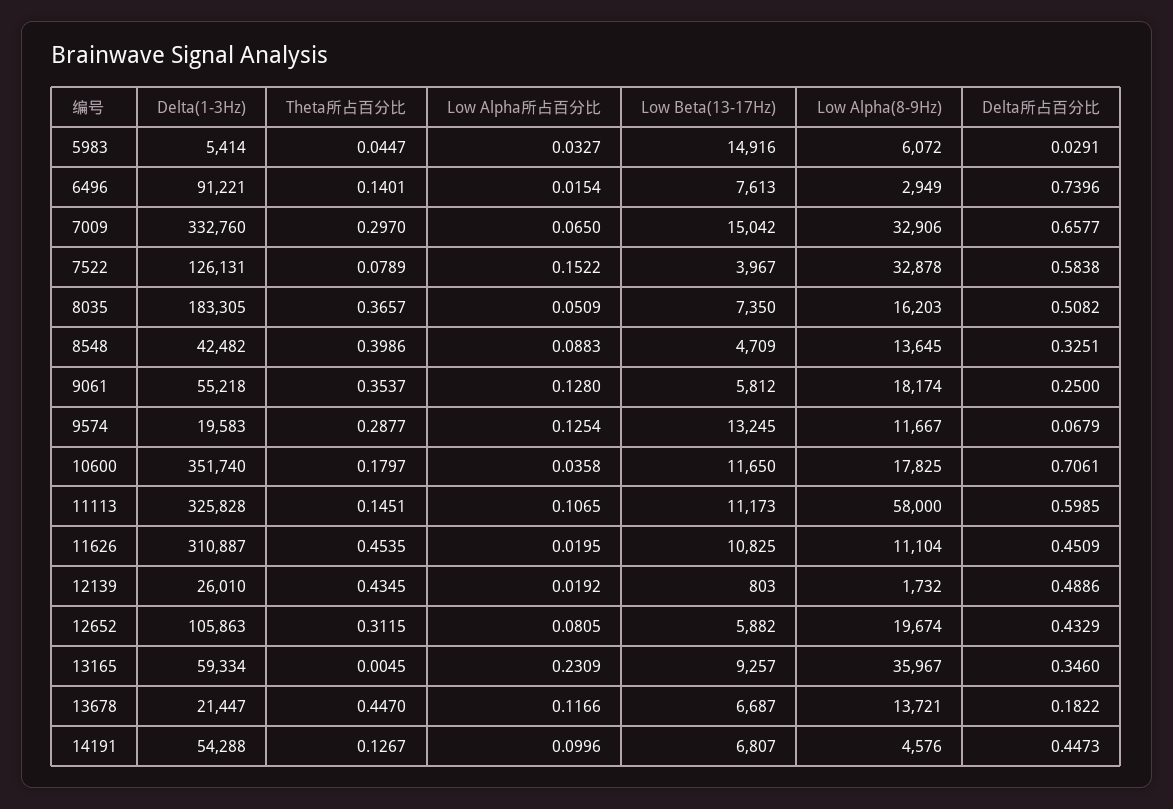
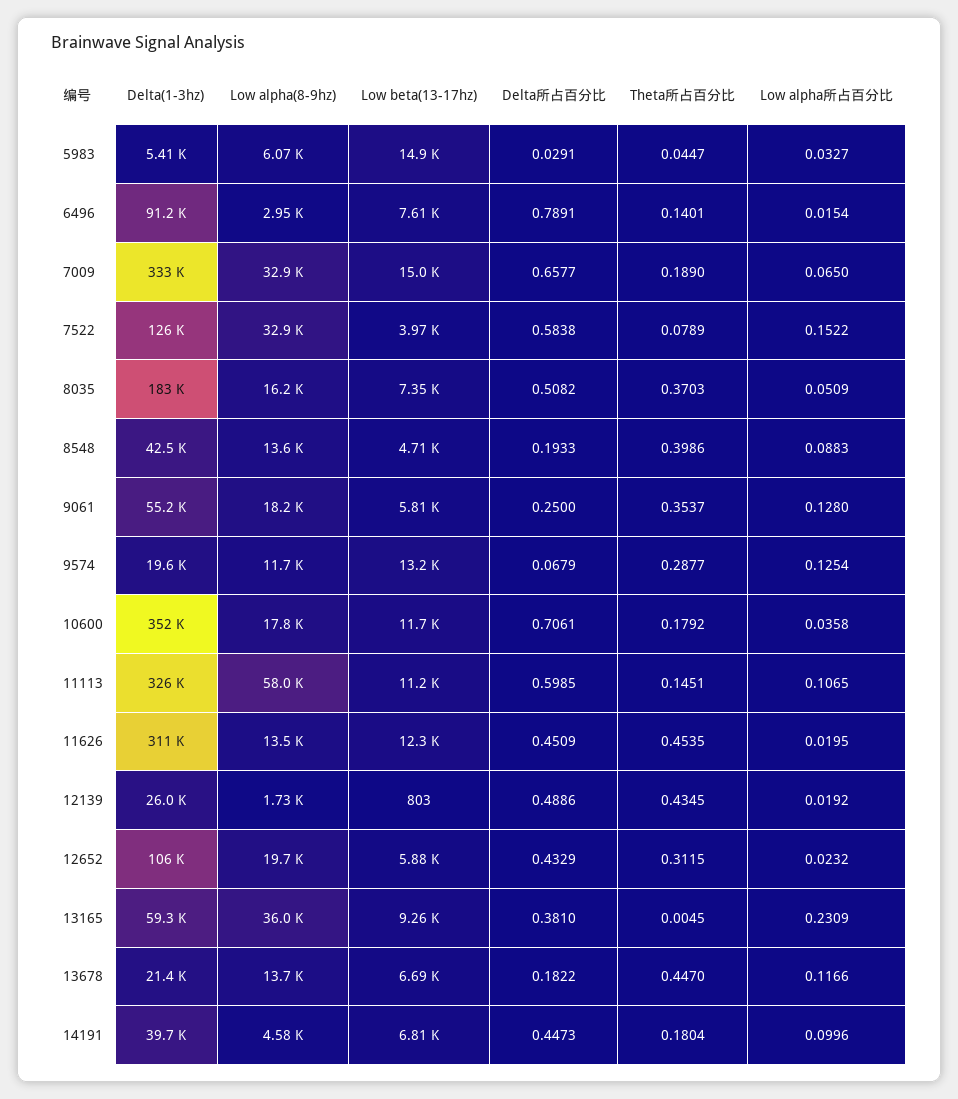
  {
    "Delta(1-3Hz)": {
      "5983": 5414,
      "6496": 91221,
      "7009": 332760,
      "7522": 126131,
      "8035": 183305,
      "8548": 42482,
      "9061": 55218,
      "9574": 19583,
      "10600": 351740,
      "11113": 325828,
      "11626": 310887,
      "12139": 26010,
      "12652": 105863,
      "13165": 59334,
      "13678": 21447,
-     "14191": 54288
+     "14191": 39700
    },
    "Theta所占百分比": {
      "5983": 0.0447,
      "6496": 0.1401,
-     "7009": 0.297,
+     "7009": 0.189,
      "7522": 0.0789,
-     "8035": 0.3657,
+     "8035": 0.3703,
      "8548": 0.3986,
      "9061": 0.3537,
      "9574": 0.2877,
-     "10600": 0.1797,
+     "10600": 0.1792,
      "11113": 0.1451,
      "11626": 0.4535,
      "12139": 0.4345,
      "12652": 0.3115,
      "13165": 0.0045,
      "13678": 0.447,
-     "14191": 0.1267
+     "14191": 0.1804
    },
    "Low Alpha所占百分比": {
      "5983": 0.0327,
      "6496": 0.0154,
      "7009": 0.065,
      "7522": 0.1522,
      "8035": 0.0509,
      "8548": 0.0883,
      "9061": 0.128,
      "9574": 0.1254,
      "10600": 0.0358,
      "11113": 0.1065,
      "11626": 0.0195,
      "12139": 0.0192,
-     "12652": 0.0805,
+     "12652": 0.0232,
      "13165": 0.2309,
      "13678": 0.1166,
      "14191": 0.0996
    },
    "Low Beta(13-17Hz)": {
      "5983": 14916,
      "6496": 7613,
      "7009": 15042,
      "7522": 3967,
      "8035": 7350,
      "8548": 4709,
      "9061": 5812,
      "9574": 13245,
      "10600": 11650,
      "11113": 11173,
-     "11626": 10825,
+     "11626": 12300,
      "12139": 803,
      "12652": 5882,
      "13165": 9257,
      "13678": 6687,
      "14191": 6807
    },
    "Low Alpha(8-9Hz)": {
      "5983": 6072,
      "6496": 2949,
      "7009": 32906,
      "7522": 32878,
      "8035": 16203,
      "8548": 13645,
      "9061": 18174,
      "9574": 11667,
      "10600": 17825,
      "11113": 58000,
-     "11626": 11104,
+     "11626": 13500,
      "12139": 1732,
      "12652": 19674,
      "13165": 35967,
      "13678": 13721,
      "14191": 4576
    },
    "Delta所占百分比": {
      "5983": 0.0291,
-     "6496": 0.7396,
+     "6496": 0.7891,
      "7009": 0.6577,
      "7522": 0.5838,
      "8035": 0.5082,
-     "8548": 0.3251,
+     "8548": 0.1933,
      "9061": 0.25,
      "9574": 0.0679,
      "10600": 0.7061,
      "11113": 0.5985,
      "11626": 0.4509,
      "12139": 0.4886,
      "12652": 0.4329,
-     "13165": 0.346,
+     "13165": 0.381,
      "13678": 0.1822,
      "14191": 0.4473
    }
  }

